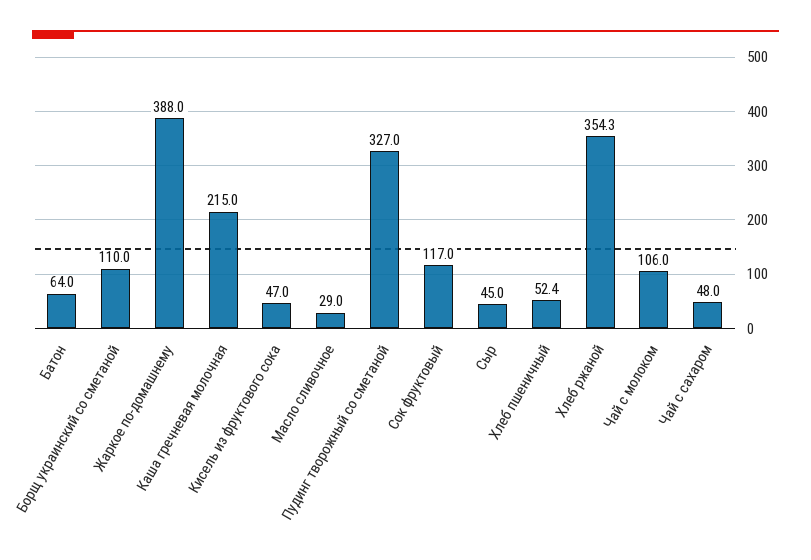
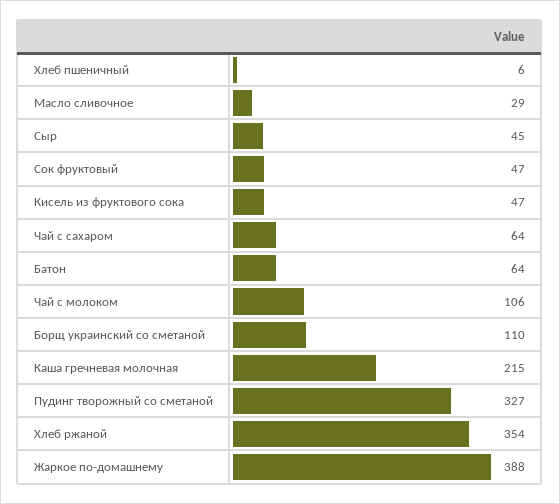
  {
    "Батон": 64,
    "Борщ украинский со сметаной": 110,
    "Жаркое по-домашнему": 388,
    "Каша гречневая молочная": 215,
    "Кисель из фруктового сока": 47,
    "Масло сливочное": 29,
    "Пудинг творожный со сметаной": 327,
-   "Сок фруктовый": 117,
+   "Сок фруктовый": 47,
    "Сыр": 45,
-   "Хлеб пшеничный": 52.4,
+   "Хлеб пшеничный": 6,
    "Хлеб ржаной": 354.3,
    "Чай с молоком": 106,
-   "Чай с сахаром": 48
+   "Чай с сахаром": 64
  }

